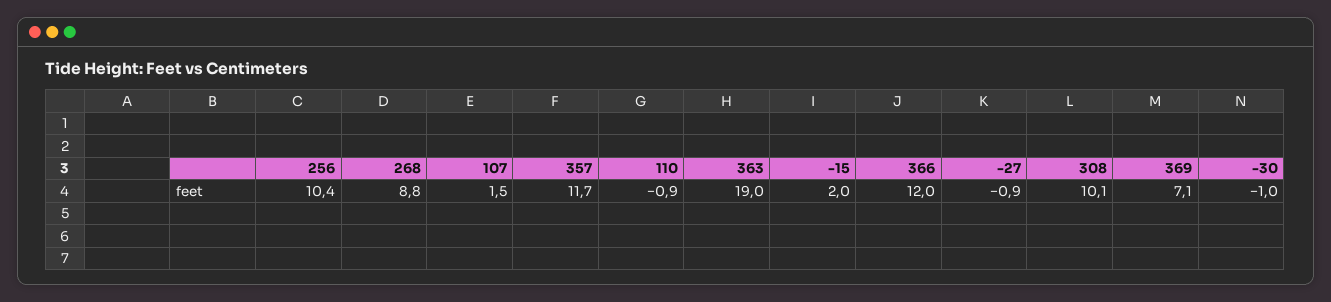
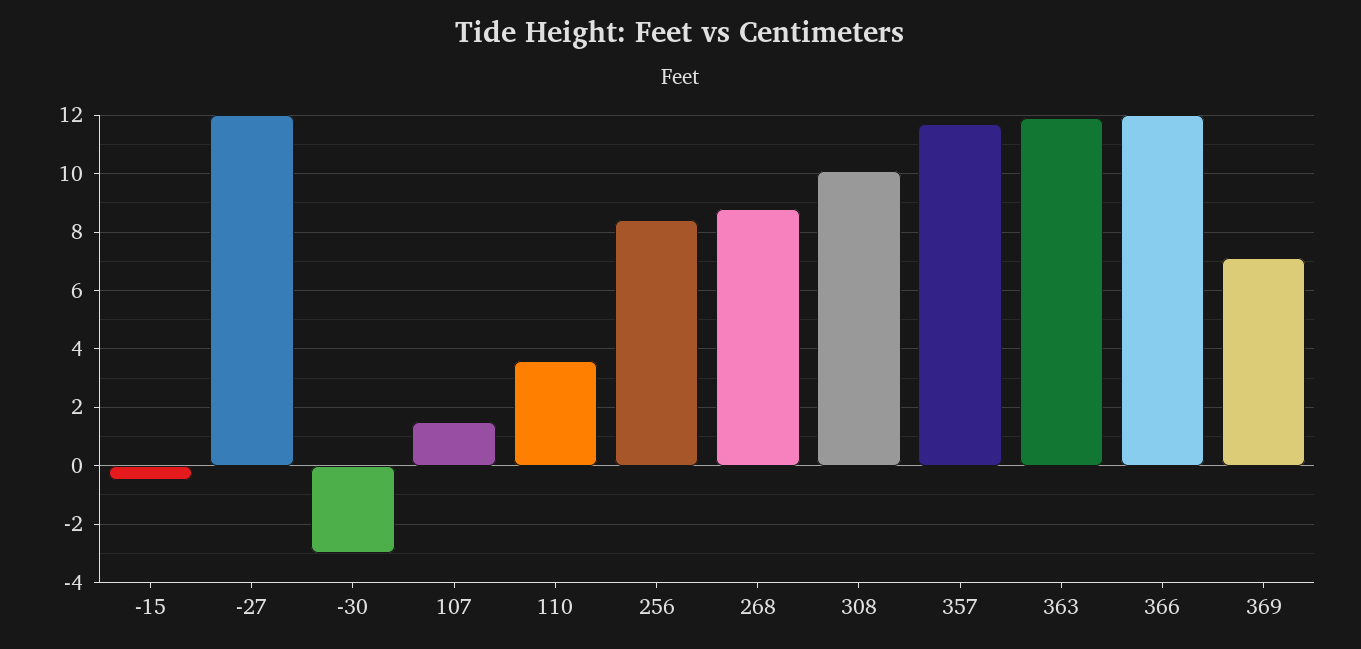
  {
-   "256": 10.4,
+   "256": 8.5,
    "268": 8.8,
    "107": 1.5,
    "357": 11.7,
-   "110": -0.9,
+   "110": 3.5,
-   "363": 19,
+   "363": 12,
-   "-15": 2,
+   "-15": -0.5,
    "366": 12,
-   "-27": -0.9,
+   "-27": 12,
    "308": 10.1,
    "369": 7.1,
-   "-30": -1
+   "-30": -3
  }

